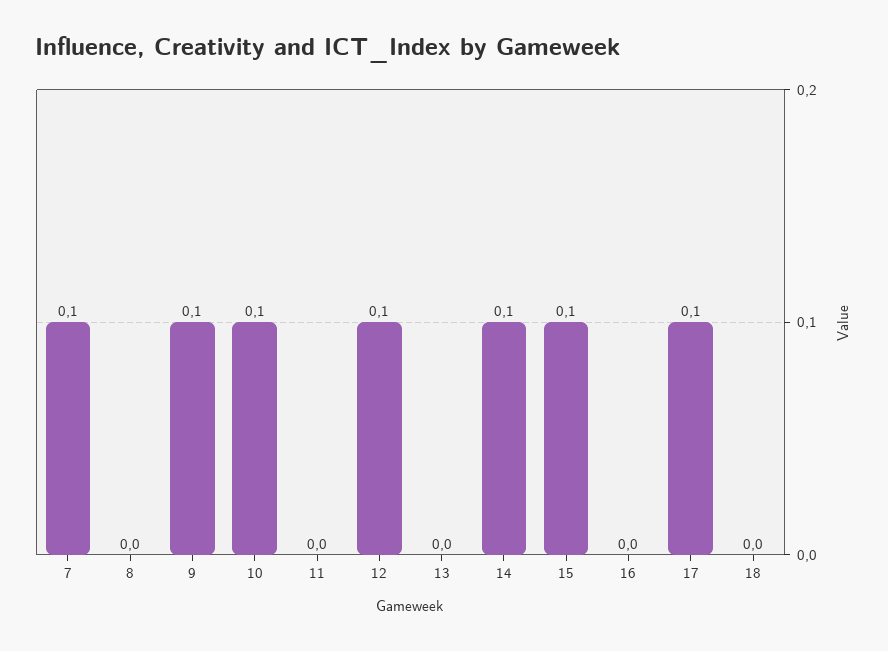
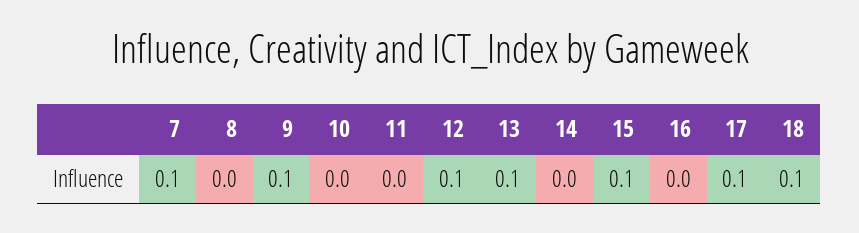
  {
    "7": 0.1,
    "8": 0,
    "9": 0.1,
-   "10": 0.1,
+   "10": 0,
    "11": 0,
    "12": 0.1,
-   "13": 0,
+   "13": 0.1,
-   "14": 0.1,
+   "14": 0,
    "15": 0.1,
    "16": 0,
    "17": 0.1,
-   "18": 0
+   "18": 0.1
  }

